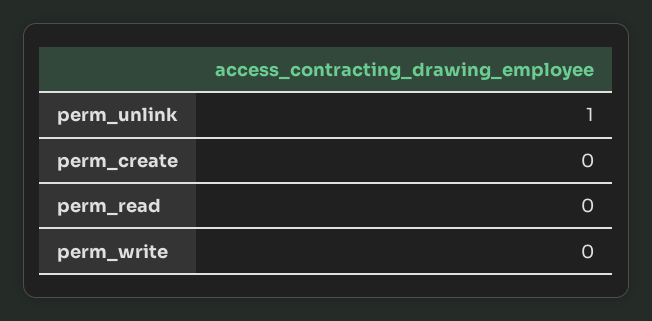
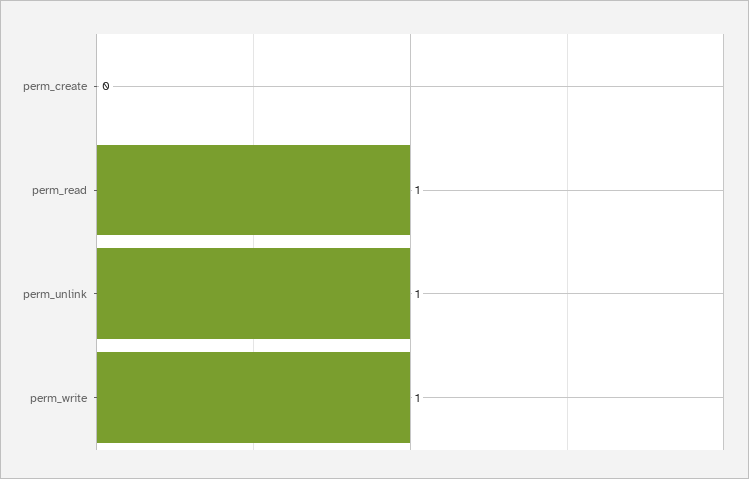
  {
    "perm_unlink": 1,
    "perm_create": 0,
-   "perm_read": 0,
+   "perm_read": 1,
-   "perm_write": 0
+   "perm_write": 1
  }

